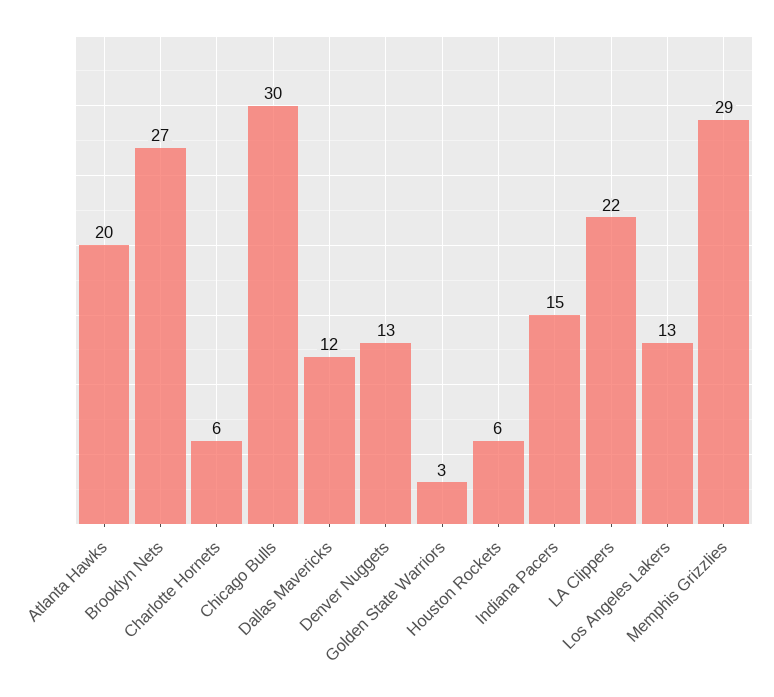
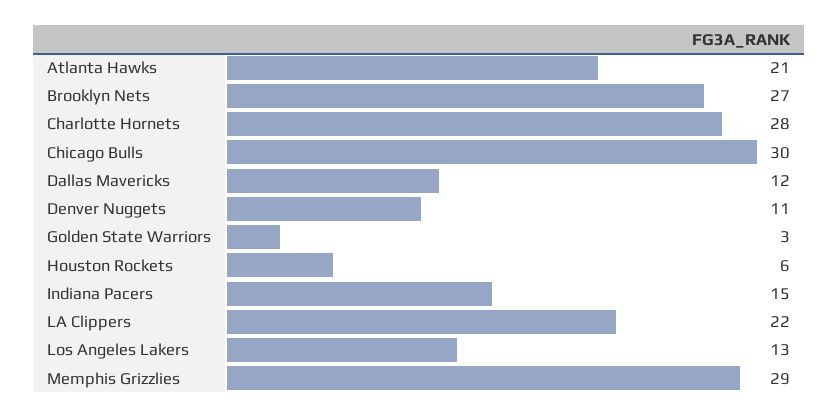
  {
-   "Atlanta Hawks": 20,
+   "Atlanta Hawks": 21,
    "Brooklyn Nets": 27,
-   "Charlotte Hornets": 6,
+   "Charlotte Hornets": 28,
    "Chicago Bulls": 30,
    "Dallas Mavericks": 12,
-   "Denver Nuggets": 13,
+   "Denver Nuggets": 11,
    "Golden State Warriors": 3,
    "Houston Rockets": 6,
    "Indiana Pacers": 15,
    "LA Clippers": 22,
    "Los Angeles Lakers": 13,
    "Memphis Grizzlies": 29
  }

